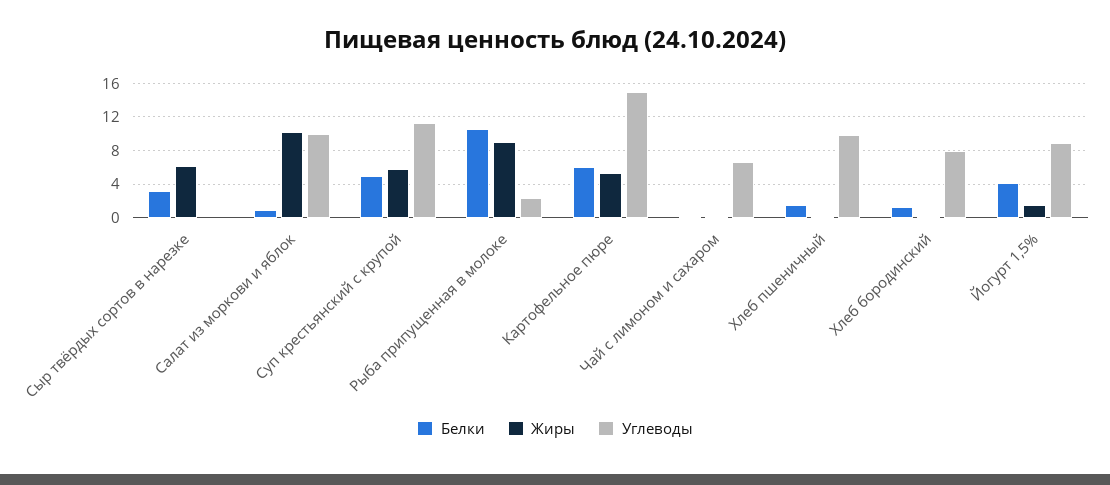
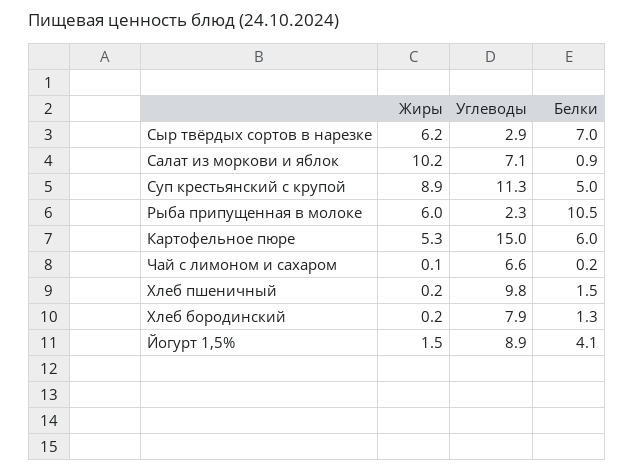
  {
    "Белки": {
-     "Сыр твёрдых сортов в нарезке": 3,
+     "Сыр твёрдых сортов в нарезке": 7,
      "Салат из моркови и яблок": 0.9,
      "Суп крестьянский с крупой": 5,
      "Рыба припущенная в молоке": 10.5,
      "Картофельное пюре": 6,
      "Чай с лимоном и сахаром": 0.2,
      "Хлеб пшеничный": 1.5,
      "Хлеб бородинский": 1.3,
      "Йогурт 1,5%": 4.1
    },
    "Жиры": {
      "Сыр твёрдых сортов в нарезке": 6.2,
      "Салат из моркови и яблок": 10.2,
-     "Суп крестьянский с крупой": 6,
+     "Суп крестьянский с крупой": 8.9,
-     "Рыба припущенная в молоке": 9,
+     "Рыба припущенная в молоке": 6,
      "Картофельное пюре": 5.3,
      "Чай с лимоном и сахаром": 0.1,
      "Хлеб пшеничный": 0.2,
      "Хлеб бородинский": 0.2,
      "Йогурт 1,5%": 1.5
    },
    "Углеводы": {
-     "Сыр твёрдых сортов в нарезке": 0,
+     "Сыр твёрдых сортов в нарезке": 2.9,
-     "Салат из моркови и яблок": 10,
+     "Салат из моркови и яблок": 7.1,
      "Суп крестьянский с крупой": 11.3,
      "Рыба припущенная в молоке": 2.3,
      "Картофельное пюре": 15,
      "Чай с лимоном и сахаром": 6.6,
      "Хлеб пшеничный": 9.8,
      "Хлеб бородинский": 7.9,
      "Йогурт 1,5%": 8.9
    }
  }

